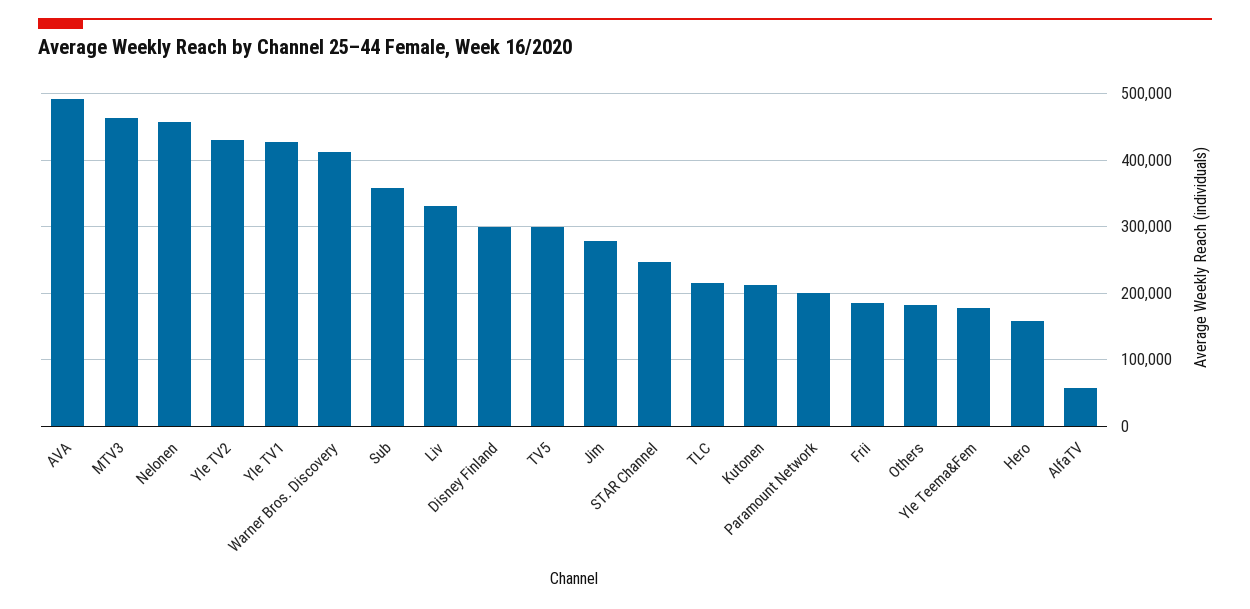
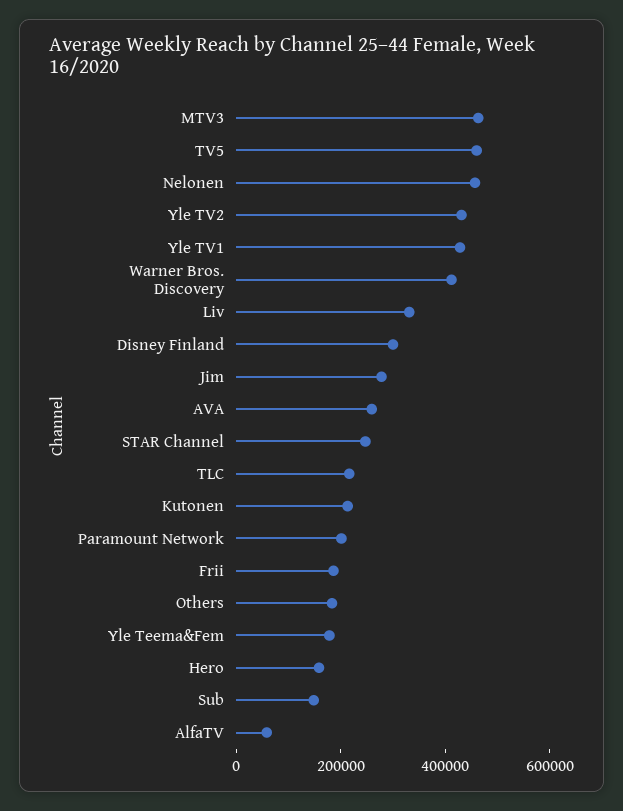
  {
-   "AVA": 490000,
+   "AVA": 250000,
    "MTV3": 460000,
    "Nelonen": 460000,
    "Yle TV2": 430000,
    "Yle TV1": 430000,
    "Warner Bros. Discovery": 410000,
-   "Sub": 360000,
+   "Sub": 150000,
    "Liv": 330000,
    "Disney Finland": 300000,
-   "TV5": 300000,
+   "TV5": 450000,
    "Jim": 280000,
    "STAR Channel": 250000,
    "TLC": 220000,
    "Kutonen": 210000,
    "Paramount Network": 200000,
    "Frii": 190000,
    "Others": 180000,
    "Yle Teema&Fem": 180000,
    "Hero": 160000,
    "AlfaTV": 60000
  }

